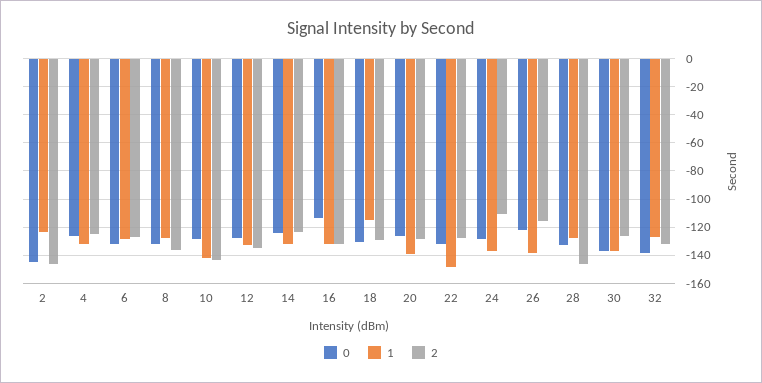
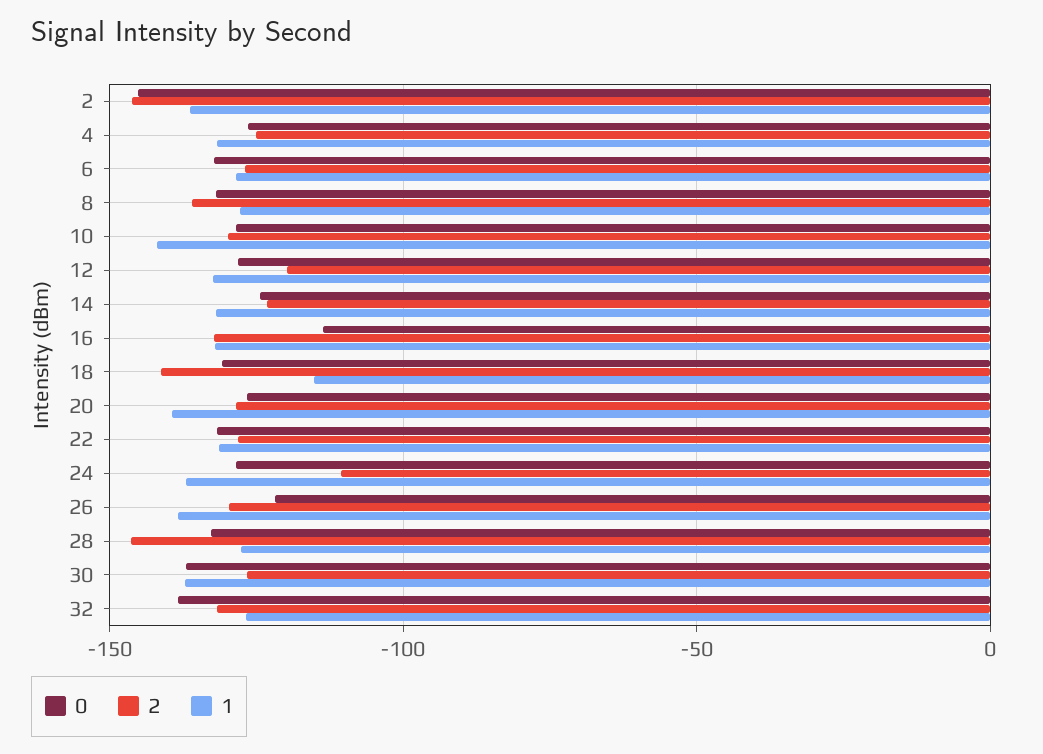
  {
    "0": {
      "2": -145,
      "4": -125,
      "6": -130,
      "8": -130,
      "10": -130,
      "12": -130,
      "14": -125,
      "16": -115,
      "18": -130,
      "20": -125,
      "22": -130,
      "24": -130,
      "26": -120,
      "28": -135,
      "30": -135,
      "32": -140
    },
    "1": {
-     "2": -125,
+     "2": -135,
      "4": -130,
      "6": -130,
      "8": -130,
      "10": -140,
      "12": -130,
      "14": -130,
      "16": -130,
      "18": -115,
      "20": -140,
-     "22": -150,
+     "22": -130,
      "24": -135,
      "26": -140,
      "28": -130,
      "30": -135,
      "32": -125
    },
    "2": {
      "2": -145,
      "4": -125,
      "6": -125,
      "8": -135,
-     "10": -145,
+     "10": -130,
-     "12": -135,
+     "12": -120,
      "14": -125,
      "16": -130,
-     "18": -130,
+     "18": -140,
      "20": -130,
      "22": -130,
      "24": -110,
-     "26": -115,
+     "26": -130,
      "28": -145,
      "30": -125,
      "32": -130
    }
  }

